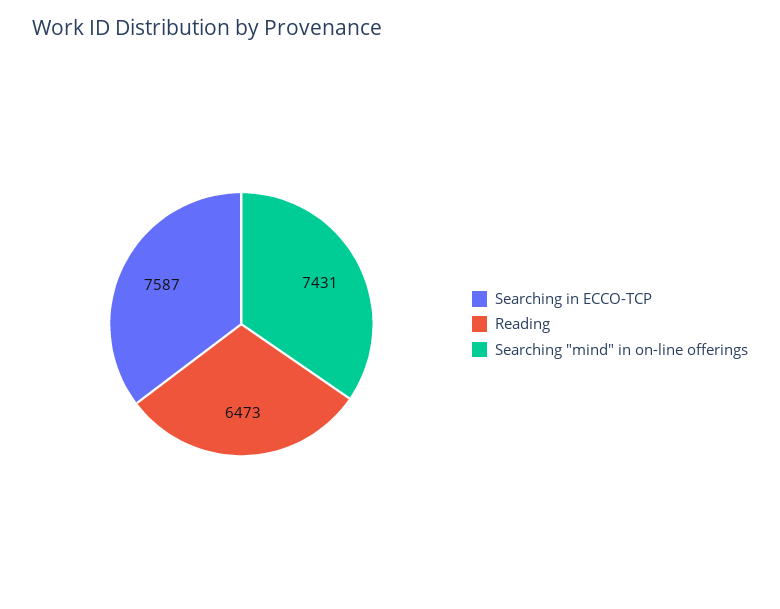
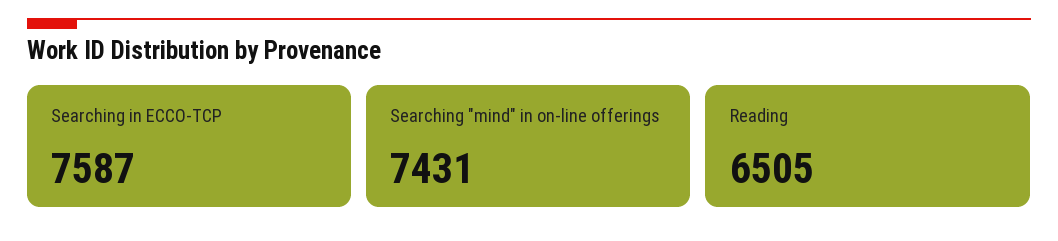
  {
    "Searching in ECCO-TCP": 7587,
-   "Reading": 6473,
+   "Reading": 6505,
    "Searching \"mind\" in on-line offerings": 7431
  }

